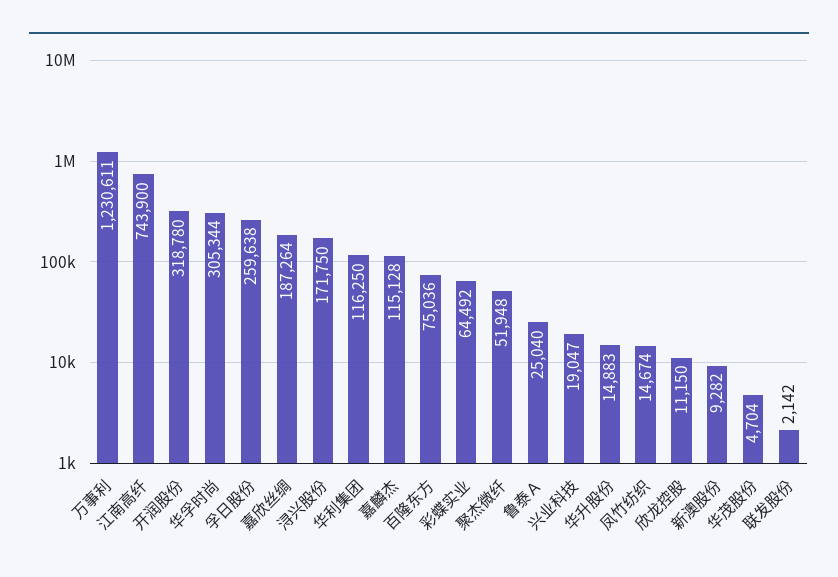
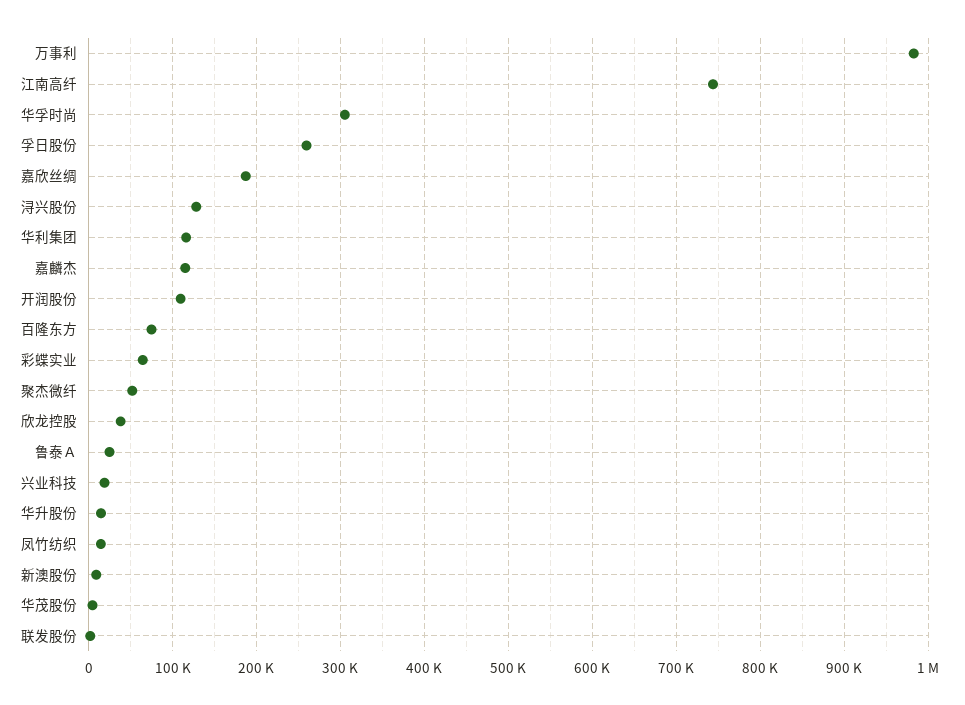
  {
-   "万事利": 1230611,
+   "万事利": 980000,
    "江南高纤": 743900,
-   "开润股份": 318780,
+   "开润股份": 110000,
    "华孚时尚": 305344,
    "孚日股份": 259638,
    "嘉欣丝绸": 187264,
-   "浔兴股份": 171750,
+   "浔兴股份": 130000,
    "华利集团": 116250,
    "嘉麟杰": 115128,
    "百隆东方": 75036,
    "彩蝶实业": 64492,
    "聚杰微纤": 51948,
    "鲁泰Ａ": 25040,
    "兴业科技": 19047,
    "华升股份": 14883,
    "凤竹纺织": 14674,
-   "欣龙控股": 11150,
+   "欣龙控股": 40000,
    "新澳股份": 9282,
    "华茂股份": 4704,
    "联发股份": 2142
  }

